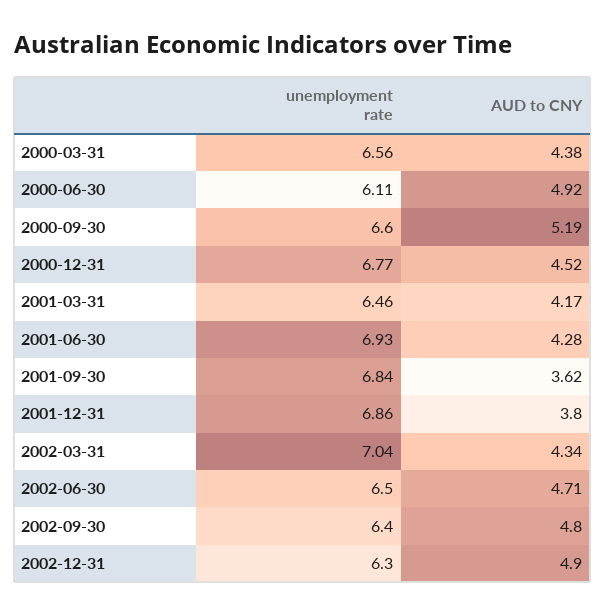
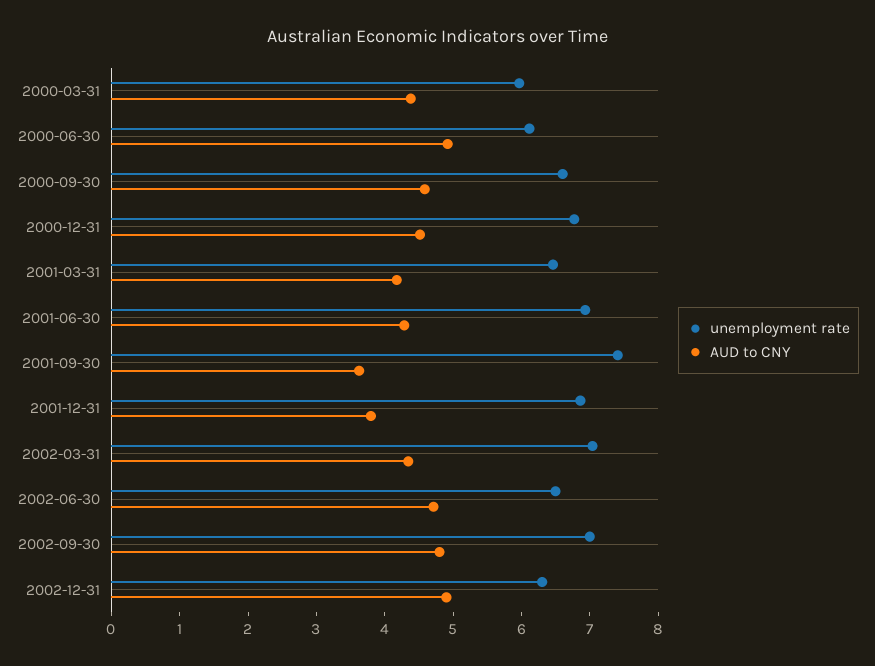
  {
    "unemployment rate": {
-     "2000-03-31": 6.56,
+     "2000-03-31": 6,
      "2000-06-30": 6.11,
      "2000-09-30": 6.6,
      "2000-12-31": 6.77,
      "2001-03-31": 6.46,
      "2001-06-30": 6.93,
-     "2001-09-30": 6.84,
+     "2001-09-30": 7.4,
      "2001-12-31": 6.86,
      "2002-03-31": 7.04,
      "2002-06-30": 6.5,
-     "2002-09-30": 6.4,
+     "2002-09-30": 7,
      "2002-12-31": 6.3
    },
    "AUD to CNY": {
      "2000-03-31": 4.38,
      "2000-06-30": 4.92,
-     "2000-09-30": 5.19,
+     "2000-09-30": 4.6,
      "2000-12-31": 4.52,
      "2001-03-31": 4.17,
      "2001-06-30": 4.28,
      "2001-09-30": 3.62,
      "2001-12-31": 3.8,
      "2002-03-31": 4.34,
      "2002-06-30": 4.71,
      "2002-09-30": 4.8,
      "2002-12-31": 4.9
    }
  }

